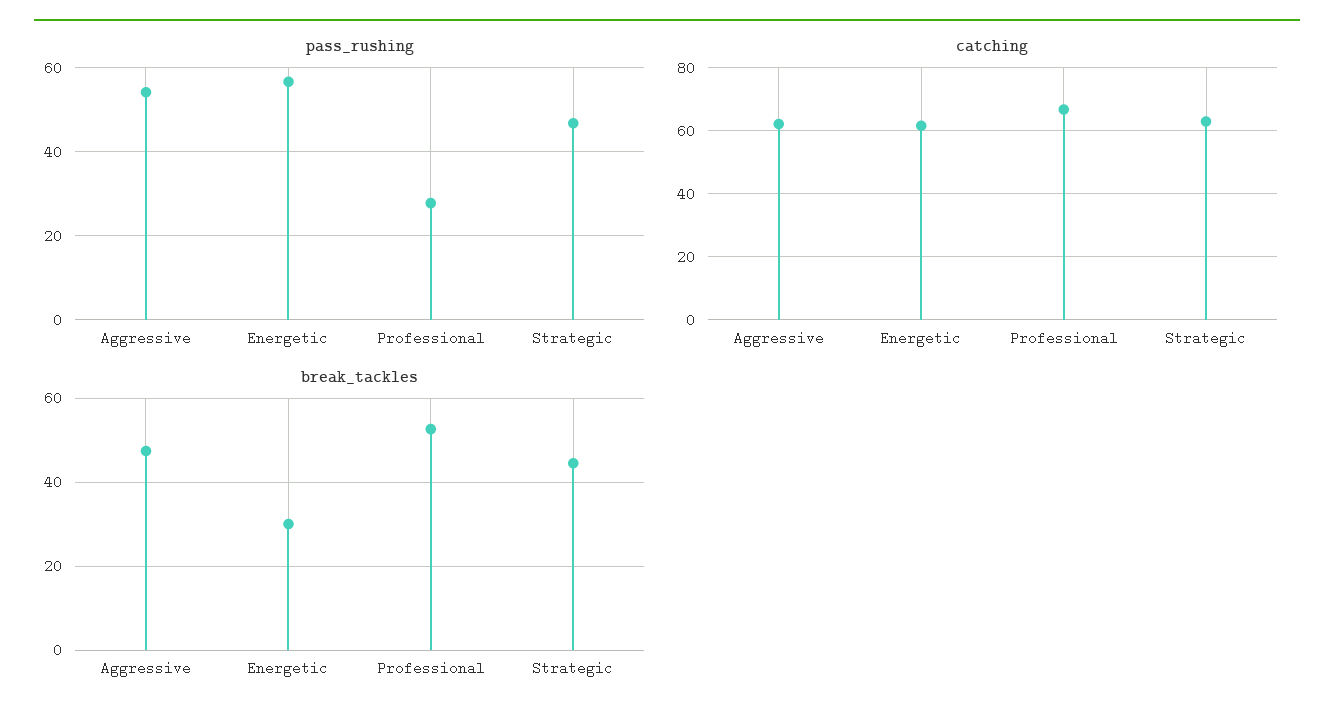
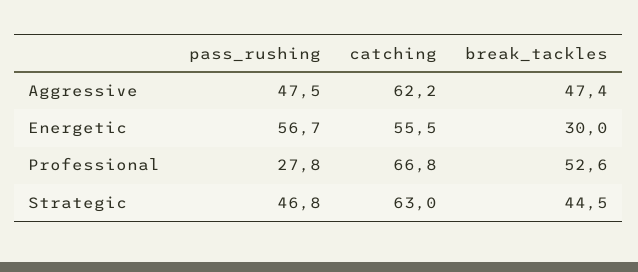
  {
    "pass_rushing": {
-     "Aggressive": 54,
+     "Aggressive": 47.5,
      "Energetic": 56.7,
      "Professional": 27.8,
      "Strategic": 46.8
    },
    "catching": {
      "Aggressive": 62.2,
-     "Energetic": 62,
+     "Energetic": 55.5,
      "Professional": 66.8,
      "Strategic": 63
    },
    "break_tackles": {
      "Aggressive": 47.4,
      "Energetic": 30,
      "Professional": 52.6,
      "Strategic": 44.5
    }
  }

